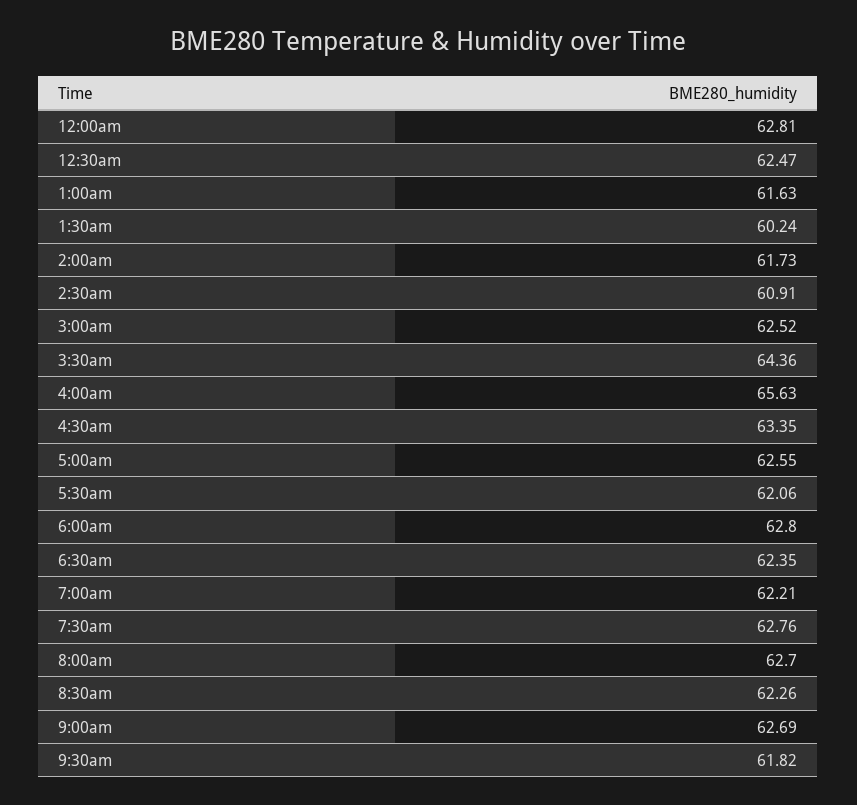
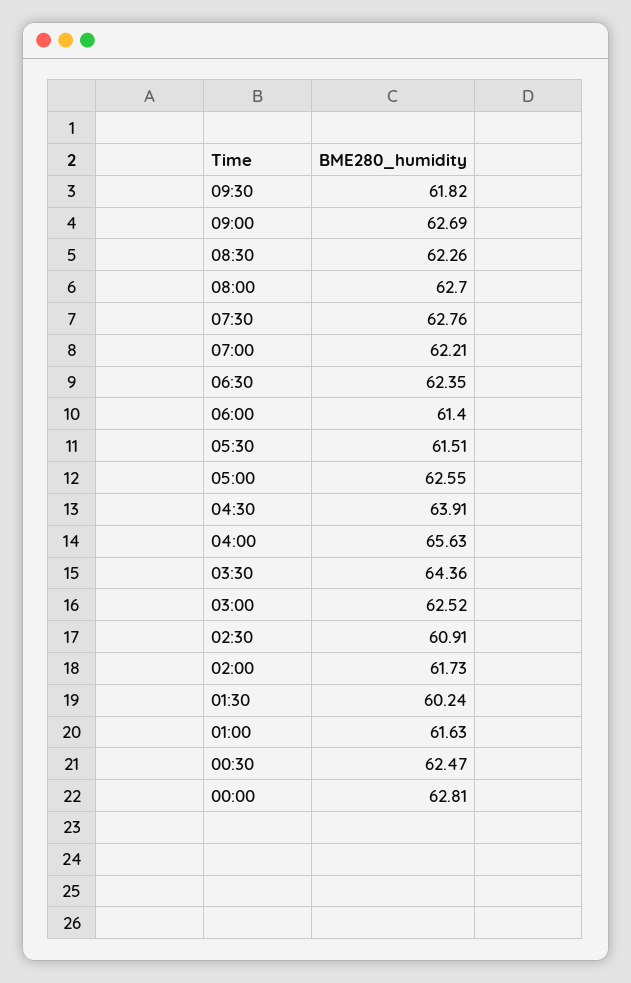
  {
    "12:00am": 62.81,
    "12:30am": 62.47,
    "1:00am": 61.63,
    "1:30am": 60.24,
    "2:00am": 61.73,
    "2:30am": 60.91,
    "3:00am": 62.52,
    "3:30am": 64.36,
    "4:00am": 65.63,
-   "4:30am": 63.35,
+   "4:30am": 63.91,
    "5:00am": 62.55,
-   "5:30am": 62.06,
+   "5:30am": 61.51,
-   "6:00am": 62.8,
+   "6:00am": 61.4,
    "6:30am": 62.35,
    "7:00am": 62.21,
    "7:30am": 62.76,
    "8:00am": 62.7,
    "8:30am": 62.26,
    "9:00am": 62.69,
    "9:30am": 61.82
  }

